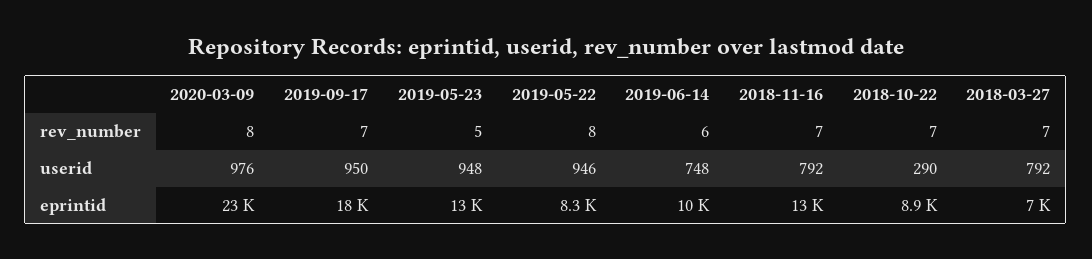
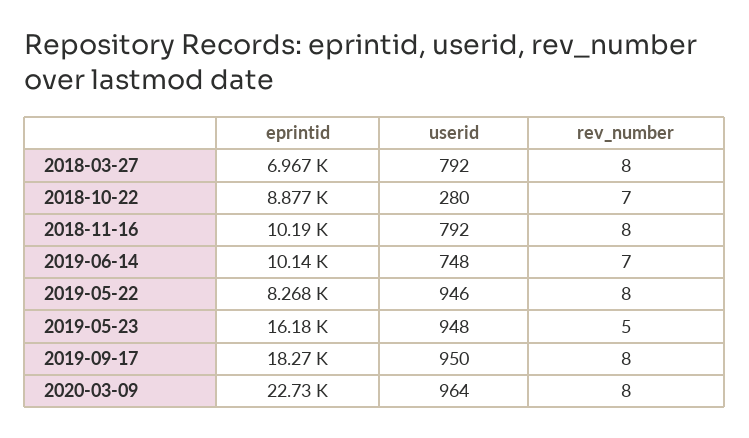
  {
    "2020-03-09": {
      "rev_number": 8,
-     "userid": 976,
+     "userid": 964,
      "eprintid": 22730
    },
    "2019-09-17": {
-     "rev_number": 7,
+     "rev_number": 8,
      "userid": 950,
      "eprintid": 18270
    },
    "2019-05-23": {
      "rev_number": 5,
      "userid": 948,
-     "eprintid": 13000
+     "eprintid": 16180
    },
    "2019-05-22": {
      "rev_number": 8,
      "userid": 946,
      "eprintid": 8268
    },
    "2019-06-14": {
-     "rev_number": 6,
+     "rev_number": 7,
      "userid": 748,
      "eprintid": 10140
    },
    "2018-11-16": {
-     "rev_number": 7,
+     "rev_number": 8,
      "userid": 792,
-     "eprintid": 13000
+     "eprintid": 10190
    },
    "2018-10-22": {
      "rev_number": 7,
-     "userid": 290,
+     "userid": 280,
      "eprintid": 8877
    },
    "2018-03-27": {
-     "rev_number": 7,
+     "rev_number": 8,
      "userid": 792,
      "eprintid": 6967
    }
  }

